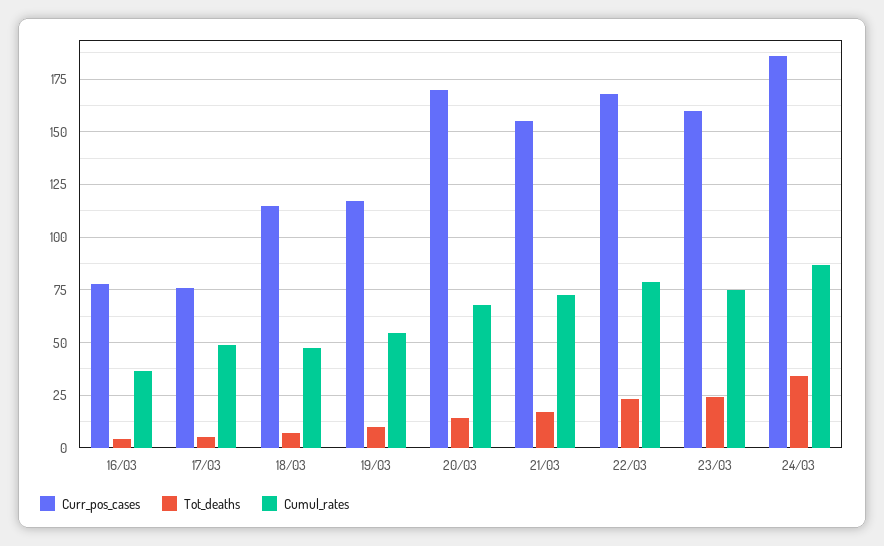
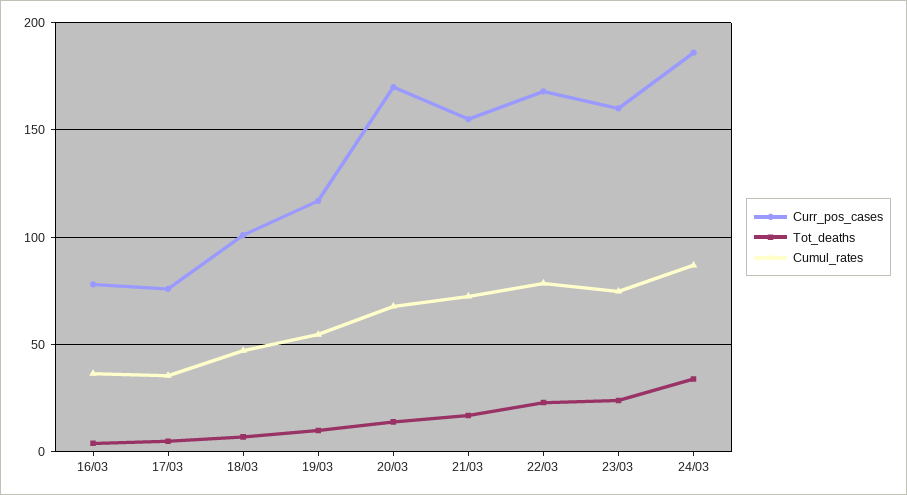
  {
    "Curr_pos_cases": {
      "16/03": 80,
      "17/03": 75,
-     "18/03": 115,
+     "18/03": 100,
      "19/03": 115,
      "20/03": 170,
      "21/03": 155,
      "22/03": 170,
      "23/03": 160,
      "24/03": 185
    },
    "Tot_deaths": {
      "16/03": 5,
      "17/03": 5,
      "18/03": 5,
      "19/03": 10,
      "20/03": 15,
      "21/03": 15,
      "22/03": 25,
      "23/03": 25,
      "24/03": 35
    },
    "Cumul_rates": {
      "16/03": 35,
-     "17/03": 50,
+     "17/03": 35,
      "18/03": 45,
      "19/03": 55,
      "20/03": 70,
      "21/03": 70,
      "22/03": 80,
      "23/03": 75,
      "24/03": 85
    }
  }

